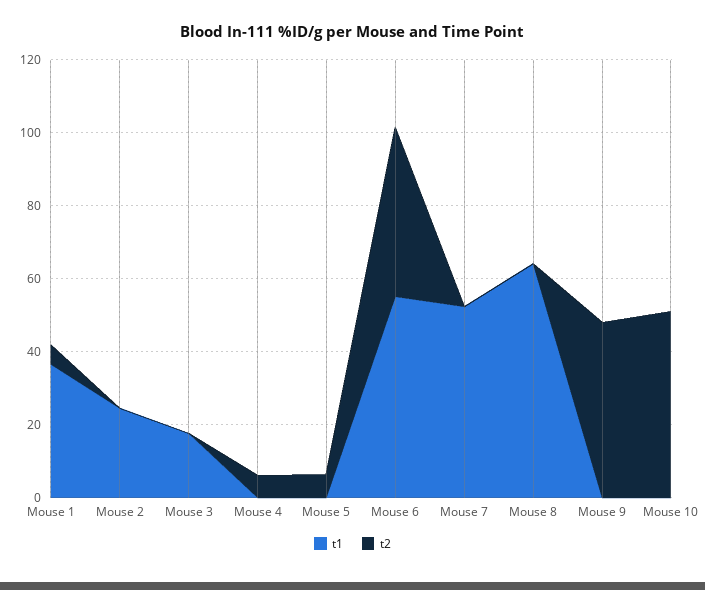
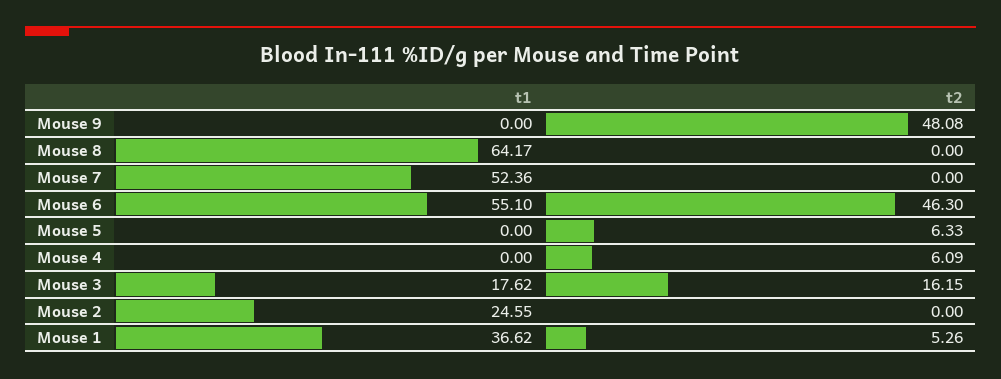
  {
    "t1": {
      "Mouse 1": 36.62,
      "Mouse 2": 24.55,
      "Mouse 3": 17.62,
      "Mouse 4": 0,
      "Mouse 5": 0,
      "Mouse 6": 55.1,
      "Mouse 7": 52.36,
      "Mouse 8": 64.17,
-     "Mouse 9": 0,
+     "Mouse 9": 0
-     "Mouse 10": 0
    },
    "t2": {
      "Mouse 1": 5.26,
      "Mouse 2": 0,
-     "Mouse 3": 0,
+     "Mouse 3": 16.15,
      "Mouse 4": 6.09,
      "Mouse 5": 6.33,
      "Mouse 6": 46.3,
      "Mouse 7": 0,
      "Mouse 8": 0,
-     "Mouse 9": 48.08,
+     "Mouse 9": 48.08
-     "Mouse 10": 50
    }
  }

